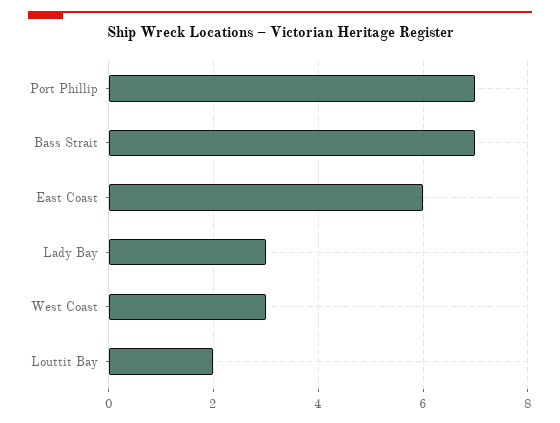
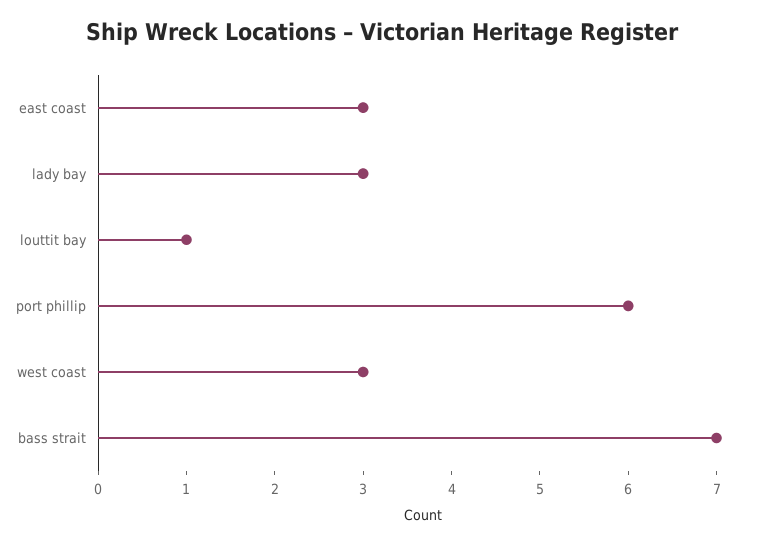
  {
-   "Port Phillip": 7,
+   "Port Phillip": 6,
    "Bass Strait": 7,
-   "East Coast": 6,
+   "East Coast": 3,
    "Lady Bay": 3,
    "West Coast": 3,
-   "Louttit Bay": 2
+   "Louttit Bay": 1
  }

